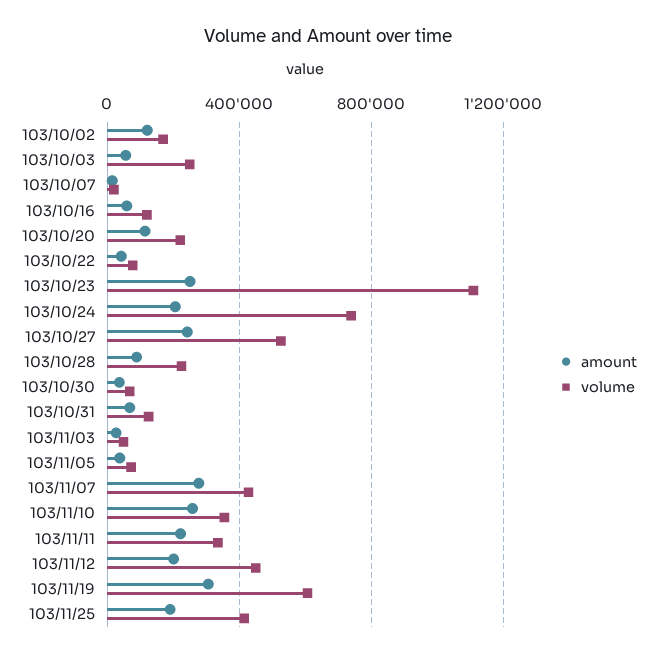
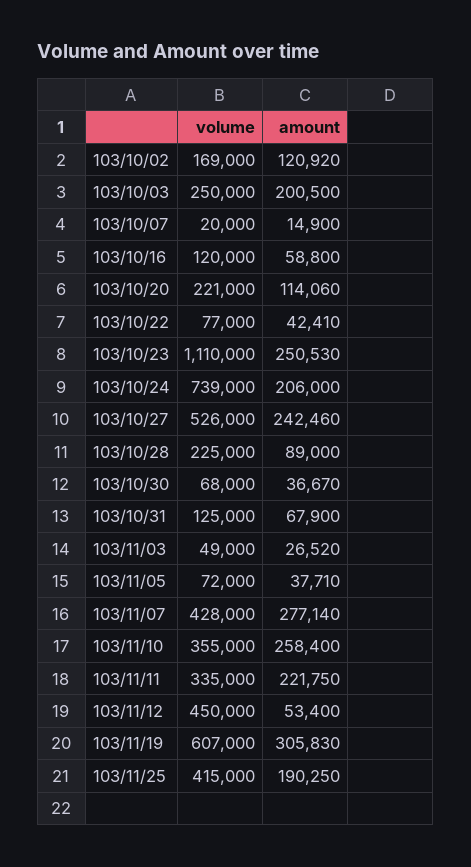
  {
    "amount": {
      "103/10/02": 120920,
-     "103/10/03": 50000,
+     "103/10/03": 200500,
      "103/10/07": 14900,
      "103/10/16": 58800,
      "103/10/20": 114060,
      "103/10/22": 42410,
      "103/10/23": 250530,
      "103/10/24": 206000,
      "103/10/27": 242460,
      "103/10/28": 89000,
      "103/10/30": 36670,
      "103/10/31": 67900,
      "103/11/03": 26520,
      "103/11/05": 37710,
      "103/11/07": 277140,
      "103/11/10": 258400,
      "103/11/11": 221750,
-     "103/11/12": 200000,
+     "103/11/12": 53400,
      "103/11/19": 305830,
      "103/11/25": 190250
    },
    "volume": {
      "103/10/02": 169000,
      "103/10/03": 250000,
      "103/10/07": 20000,
      "103/10/16": 120000,
      "103/10/20": 221000,
      "103/10/22": 77000,
      "103/10/23": 1110000,
      "103/10/24": 739000,
      "103/10/27": 526000,
      "103/10/28": 225000,
      "103/10/30": 68000,
      "103/10/31": 125000,
      "103/11/03": 49000,
      "103/11/05": 72000,
      "103/11/07": 428000,
      "103/11/10": 355000,
      "103/11/11": 335000,
      "103/11/12": 450000,
      "103/11/19": 607000,
      "103/11/25": 415000
    }
  }

